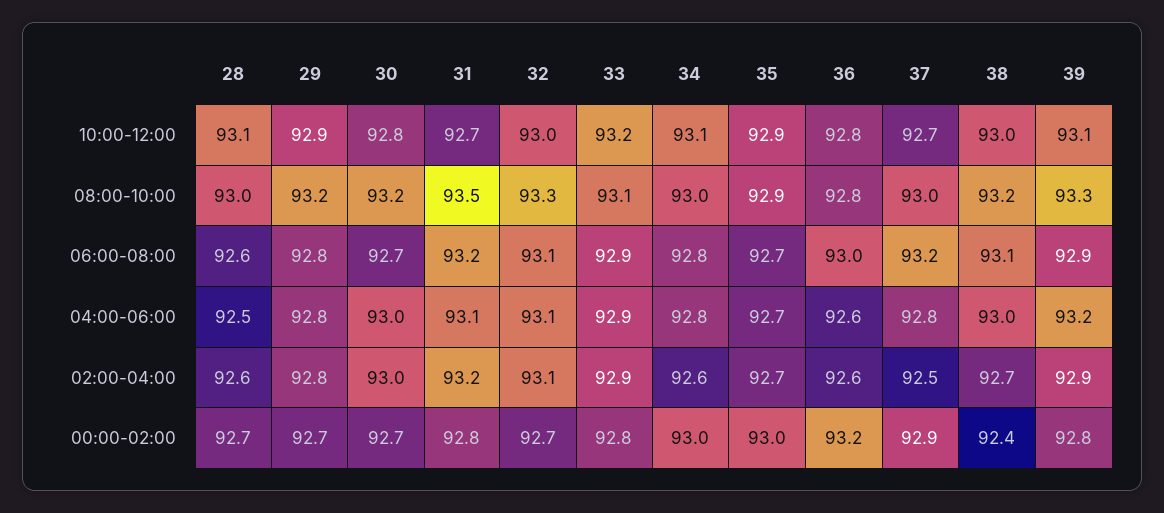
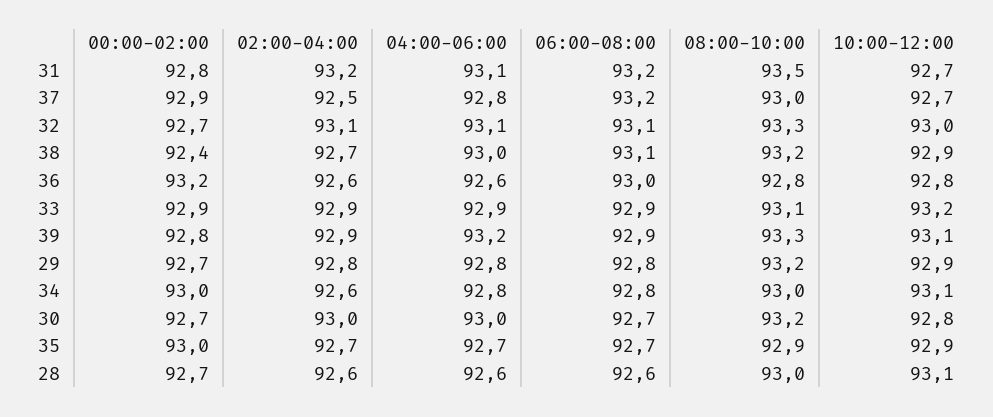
  {
    "28": {
      "10:00-12:00": 93.1,
      "08:00-10:00": 93,
      "06:00-08:00": 92.6,
-     "04:00-06:00": 92.5,
+     "04:00-06:00": 92.6,
      "02:00-04:00": 92.6,
      "00:00-02:00": 92.7
    },
    "29": {
      "10:00-12:00": 92.9,
      "08:00-10:00": 93.2,
      "06:00-08:00": 92.8,
      "04:00-06:00": 92.8,
      "02:00-04:00": 92.8,
      "00:00-02:00": 92.7
    },
    "30": {
      "10:00-12:00": 92.8,
      "08:00-10:00": 93.2,
      "06:00-08:00": 92.7,
      "04:00-06:00": 93,
      "02:00-04:00": 93,
      "00:00-02:00": 92.7
    },
    "31": {
      "10:00-12:00": 92.7,
      "08:00-10:00": 93.5,
      "06:00-08:00": 93.2,
      "04:00-06:00": 93.1,
      "02:00-04:00": 93.2,
      "00:00-02:00": 92.8
    },
    "32": {
      "10:00-12:00": 93,
      "08:00-10:00": 93.3,
      "06:00-08:00": 93.1,
      "04:00-06:00": 93.1,
      "02:00-04:00": 93.1,
      "00:00-02:00": 92.7
    },
    "33": {
      "10:00-12:00": 93.2,
      "08:00-10:00": 93.1,
      "06:00-08:00": 92.9,
      "04:00-06:00": 92.9,
      "02:00-04:00": 92.9,
-     "00:00-02:00": 92.8
+     "00:00-02:00": 92.9
    },
    "34": {
      "10:00-12:00": 93.1,
      "08:00-10:00": 93,
      "06:00-08:00": 92.8,
      "04:00-06:00": 92.8,
      "02:00-04:00": 92.6,
      "00:00-02:00": 93
    },
    "35": {
      "10:00-12:00": 92.9,
      "08:00-10:00": 92.9,
      "06:00-08:00": 92.7,
      "04:00-06:00": 92.7,
      "02:00-04:00": 92.7,
      "00:00-02:00": 93
    },
    "36": {
      "10:00-12:00": 92.8,
      "08:00-10:00": 92.8,
      "06:00-08:00": 93,
      "04:00-06:00": 92.6,
      "02:00-04:00": 92.6,
      "00:00-02:00": 93.2
    },
    "37": {
      "10:00-12:00": 92.7,
      "08:00-10:00": 93,
      "06:00-08:00": 93.2,
      "04:00-06:00": 92.8,
      "02:00-04:00": 92.5,
      "00:00-02:00": 92.9
    },
    "38": {
-     "10:00-12:00": 93,
+     "10:00-12:00": 92.9,
      "08:00-10:00": 93.2,
      "06:00-08:00": 93.1,
      "04:00-06:00": 93,
      "02:00-04:00": 92.7,
      "00:00-02:00": 92.4
    },
    "39": {
      "10:00-12:00": 93.1,
      "08:00-10:00": 93.3,
      "06:00-08:00": 92.9,
      "04:00-06:00": 93.2,
      "02:00-04:00": 92.9,
      "00:00-02:00": 92.8
    }
  }

